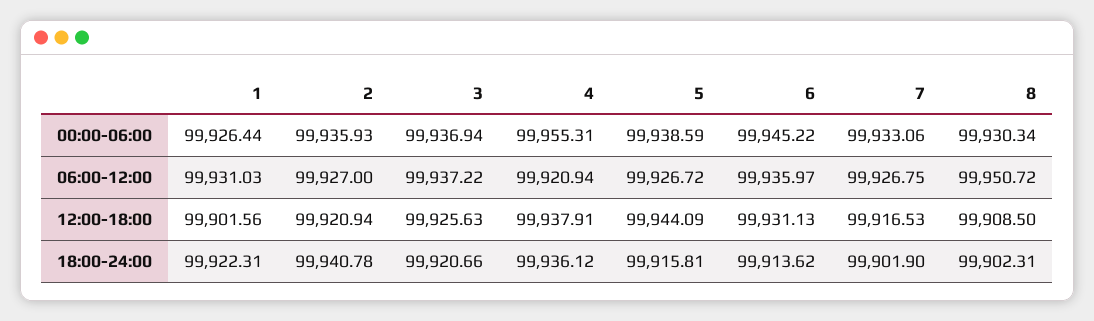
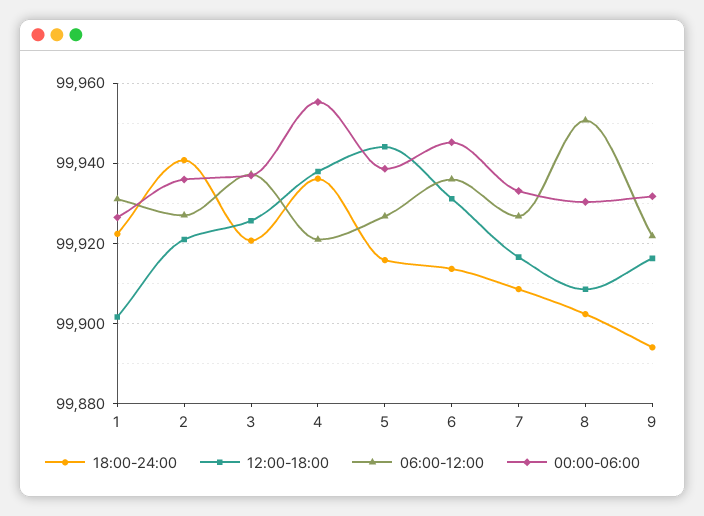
  {
    "00:00-06:00": {
      "1": 99926.44,
      "2": 99935.93,
      "3": 99936.94,
      "4": 99955.31,
      "5": 99938.59,
      "6": 99945.22,
      "7": 99933.06,
-     "8": 99930.34
+     "8": 99930.34,
+     "9": 99932
    },
    "06:00-12:00": {
      "1": 99931.03,
      "2": 99927,
      "3": 99937.22,
      "4": 99920.94,
      "5": 99926.72,
      "6": 99935.97,
      "7": 99926.75,
-     "8": 99950.72
+     "8": 99950.72,
+     "9": 99922
    },
    "12:00-18:00": {
      "1": 99901.56,
      "2": 99920.94,
      "3": 99925.63,
      "4": 99937.91,
      "5": 99944.09,
      "6": 99931.13,
      "7": 99916.53,
-     "8": 99908.5
+     "8": 99908.5,
+     "9": 99916
    },
    "18:00-24:00": {
      "1": 99922.31,
      "2": 99940.78,
      "3": 99920.66,
      "4": 99936.12,
      "5": 99915.81,
      "6": 99913.62,
-     "7": 99901.9,
+     "7": 99908,
-     "8": 99902.31
+     "8": 99902.31,
+     "9": 99894
    }
  }

